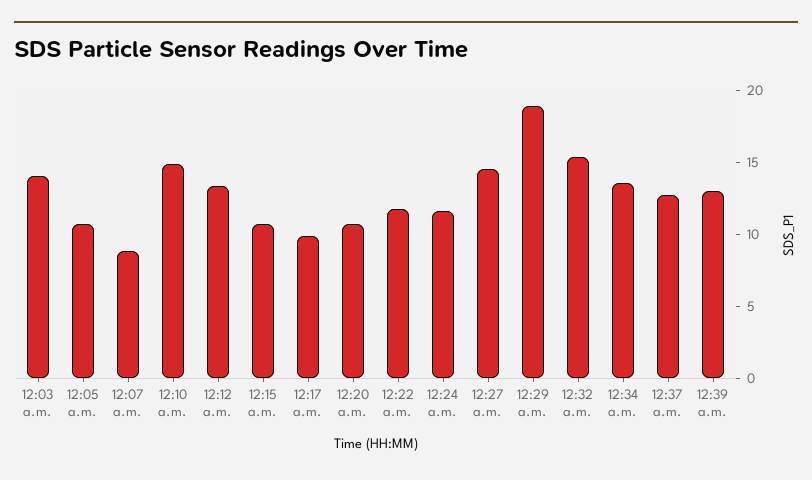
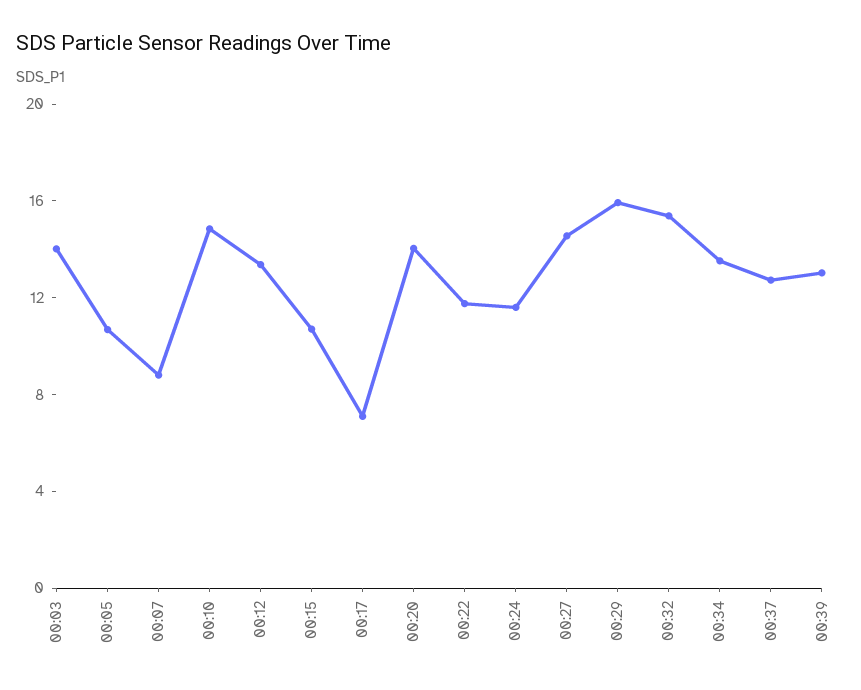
  {
    "12:03 a.m.": 14,
    "12:05 a.m.": 11,
    "12:07 a.m.": 9,
    "12:10 a.m.": 15,
    "12:12 a.m.": 13,
    "12:15 a.m.": 11,
-   "12:17 a.m.": 10,
+   "12:17 a.m.": 7,
-   "12:20 a.m.": 11,
+   "12:20 a.m.": 14,
    "12:22 a.m.": 12,
    "12:24 a.m.": 12,
    "12:27 a.m.": 15,
-   "12:29 a.m.": 19,
+   "12:29 a.m.": 16,
    "12:32 a.m.": 15,
    "12:34 a.m.": 14,
    "12:37 a.m.": 13,
    "12:39 a.m.": 13
  }

